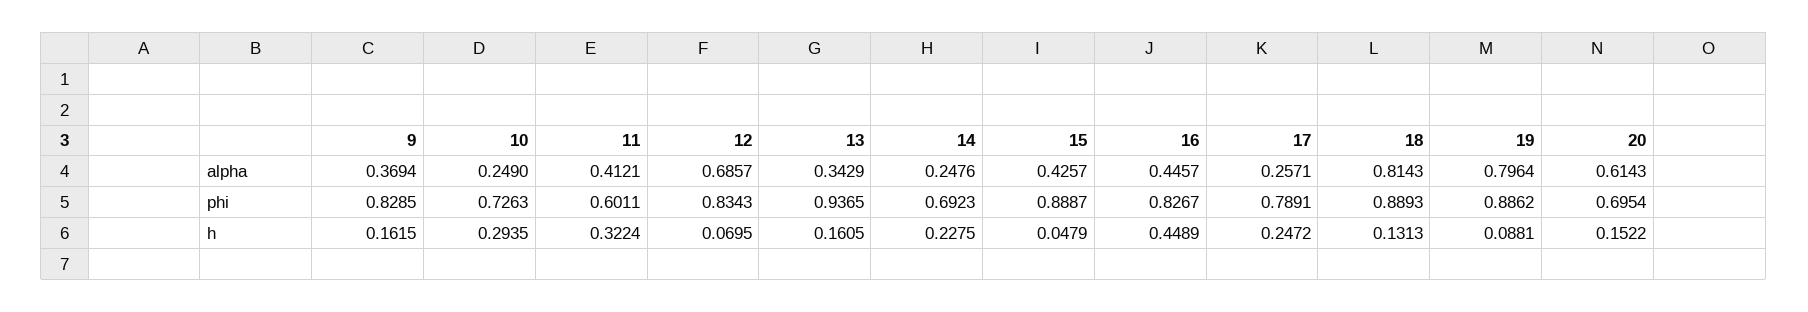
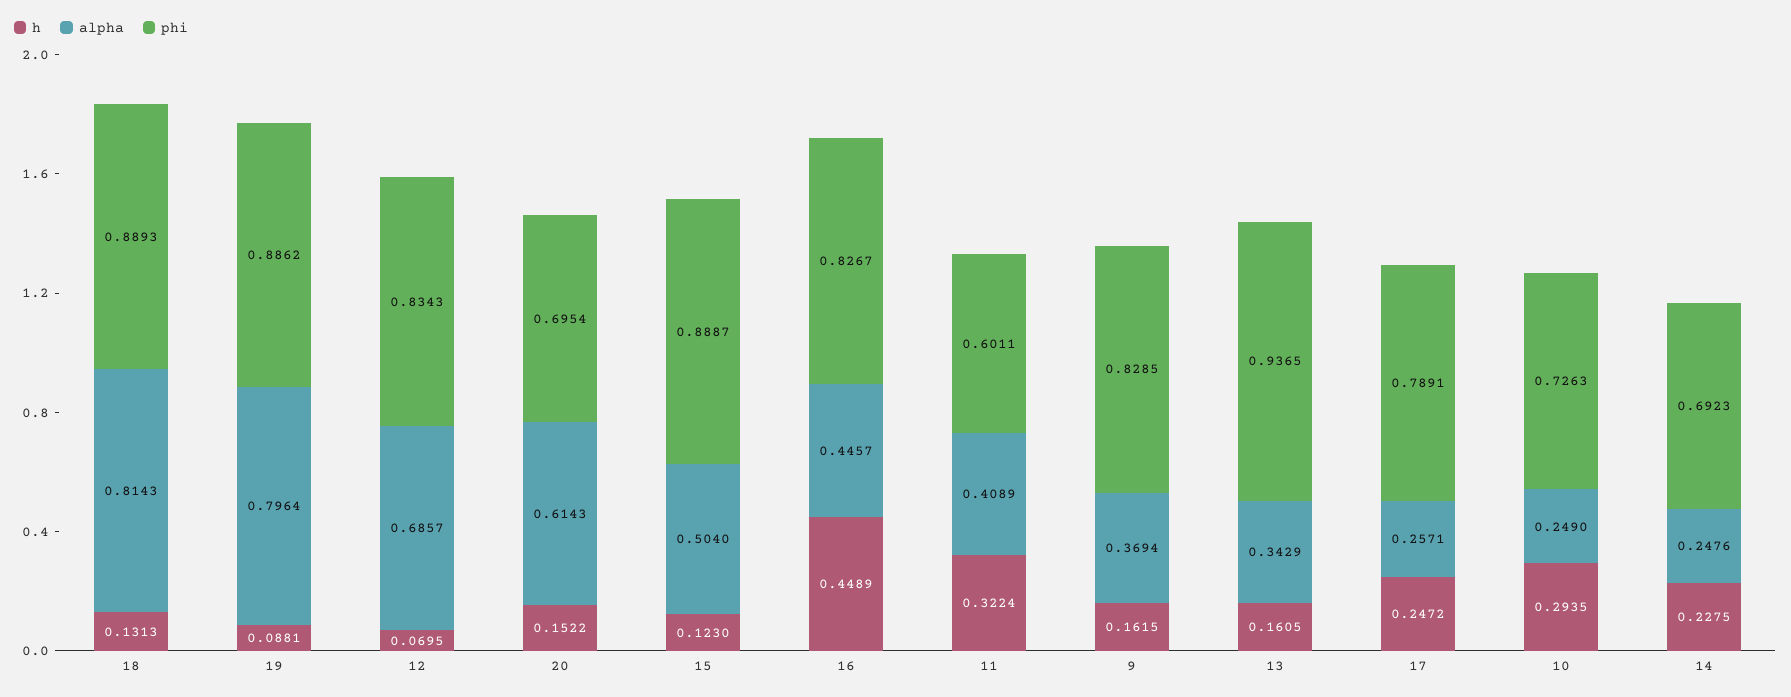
  {
    "alpha": {
      "9": 0.3694,
      "10": 0.249,
-     "11": 0.4121,
+     "11": 0.4089,
      "12": 0.6857,
      "13": 0.3429,
      "14": 0.2476,
-     "15": 0.4257,
+     "15": 0.504,
      "16": 0.4457,
      "17": 0.2571,
      "18": 0.8143,
      "19": 0.7964,
      "20": 0.6143
    },
    "phi": {
      "9": 0.8285,
      "10": 0.7263,
      "11": 0.6011,
      "12": 0.8343,
      "13": 0.9365,
      "14": 0.6923,
      "15": 0.8887,
      "16": 0.8267,
      "17": 0.7891,
      "18": 0.8893,
      "19": 0.8862,
      "20": 0.6954
    },
    "h": {
      "9": 0.1615,
      "10": 0.2935,
      "11": 0.3224,
      "12": 0.0695,
      "13": 0.1605,
      "14": 0.2275,
-     "15": 0.0479,
+     "15": 0.123,
      "16": 0.4489,
      "17": 0.2472,
      "18": 0.1313,
      "19": 0.0881,
      "20": 0.1522
    }
  }

